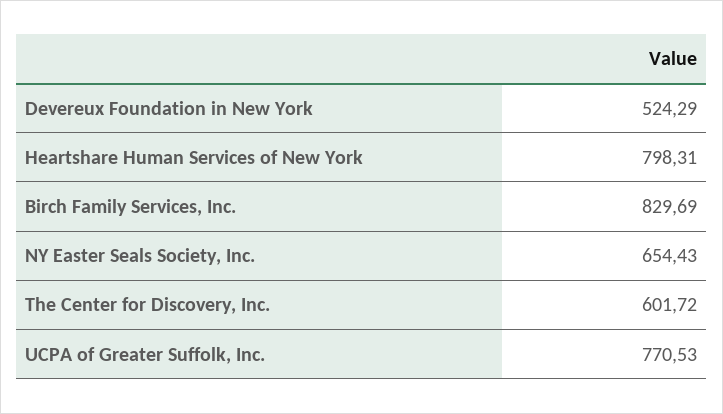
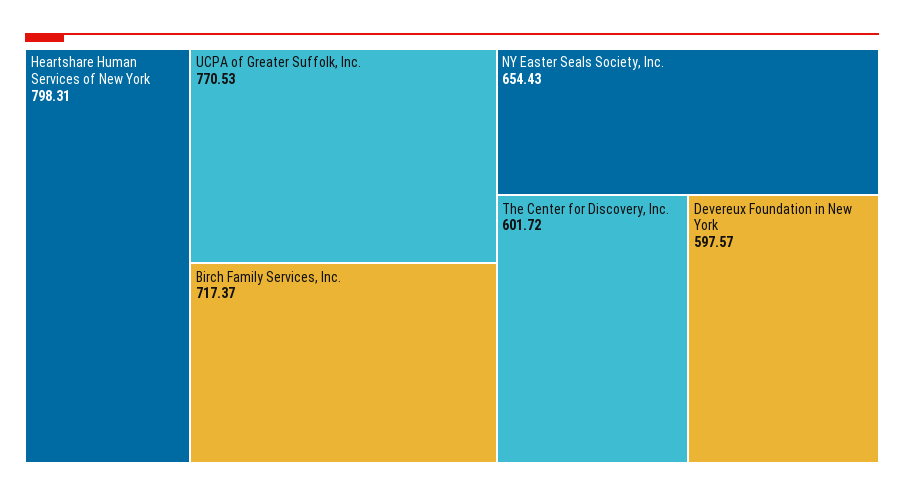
  {
-   "Devereux Foundation in New York": 524.29,
+   "Devereux Foundation in New York": 597.57,
    "Heartshare Human Services of New York": 798.31,
-   "Birch Family Services, Inc.": 829.69,
+   "Birch Family Services, Inc.": 717.37,
    "NY Easter Seals Society, Inc.": 654.43,
    "The Center for Discovery, Inc.": 601.72,
    "UCPA of Greater Suffolk, Inc.": 770.53
  }

